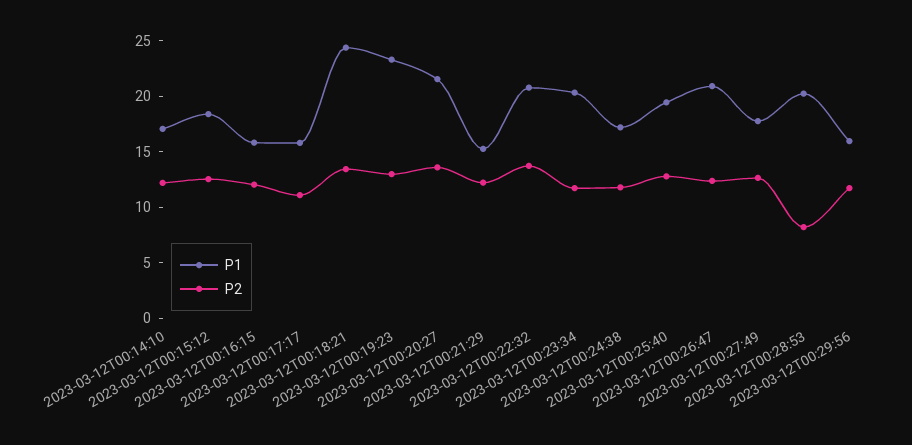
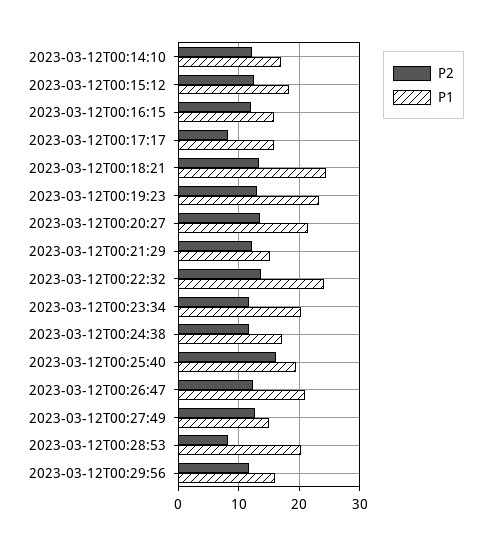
  {
    "P1": {
      "2023-03-12T00:14:10": 17,
      "2023-03-12T00:15:12": 18,
      "2023-03-12T00:16:15": 16,
      "2023-03-12T00:17:17": 16,
      "2023-03-12T00:18:21": 24,
      "2023-03-12T00:19:23": 23,
      "2023-03-12T00:20:27": 22,
      "2023-03-12T00:21:29": 15,
-     "2023-03-12T00:22:32": 21,
+     "2023-03-12T00:22:32": 24,
      "2023-03-12T00:23:34": 20,
      "2023-03-12T00:24:38": 17,
      "2023-03-12T00:25:40": 19,
      "2023-03-12T00:26:47": 21,
-     "2023-03-12T00:27:49": 18,
+     "2023-03-12T00:27:49": 15,
      "2023-03-12T00:28:53": 20,
      "2023-03-12T00:29:56": 16
    },
    "P2": {
      "2023-03-12T00:14:10": 12,
      "2023-03-12T00:15:12": 13,
      "2023-03-12T00:16:15": 12,
-     "2023-03-12T00:17:17": 11,
+     "2023-03-12T00:17:17": 8,
      "2023-03-12T00:18:21": 13,
      "2023-03-12T00:19:23": 13,
      "2023-03-12T00:20:27": 14,
      "2023-03-12T00:21:29": 12,
      "2023-03-12T00:22:32": 14,
      "2023-03-12T00:23:34": 12,
      "2023-03-12T00:24:38": 12,
-     "2023-03-12T00:25:40": 13,
+     "2023-03-12T00:25:40": 16,
      "2023-03-12T00:26:47": 12,
      "2023-03-12T00:27:49": 13,
      "2023-03-12T00:28:53": 8,
      "2023-03-12T00:29:56": 12
    }
  }

